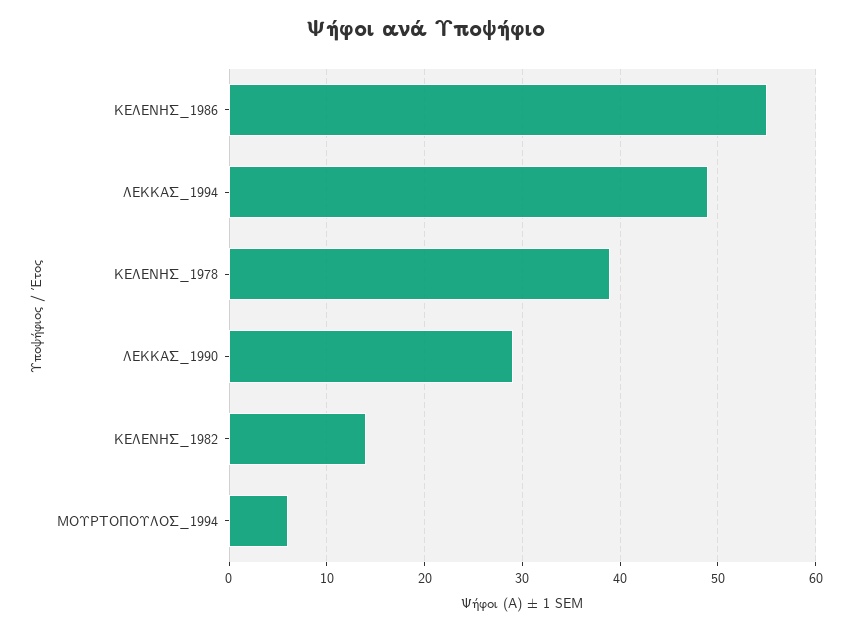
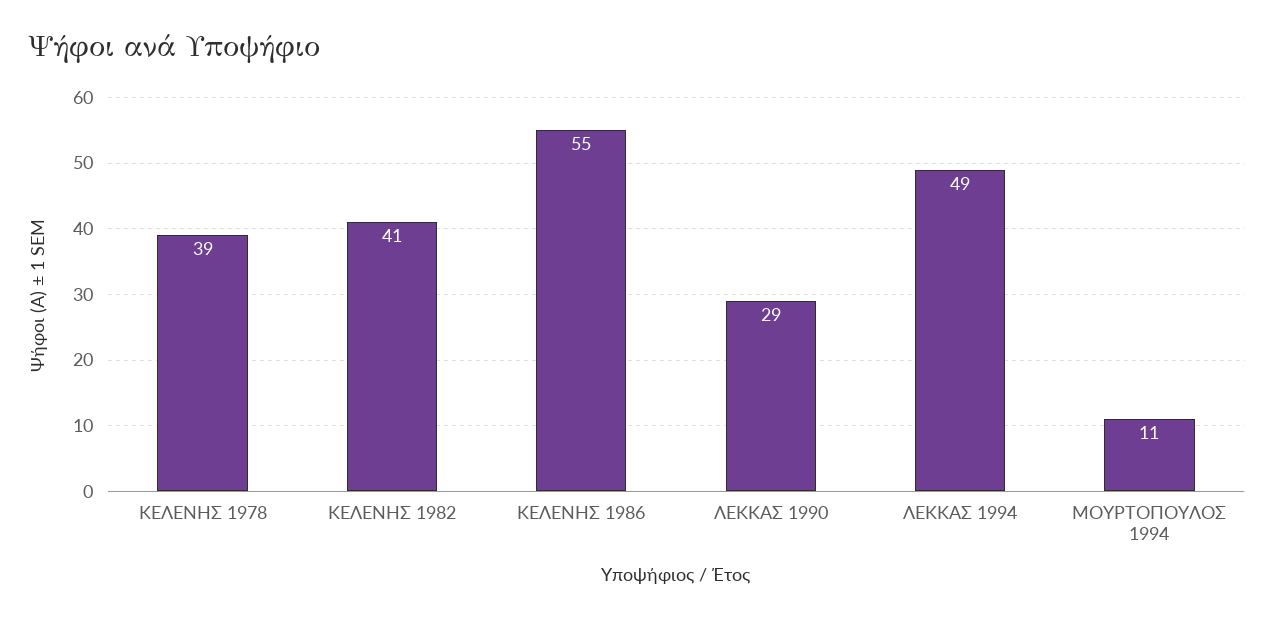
  {
    "ΚΕΛΕΝΗΣ_1986": 55,
    "ΛΕΚΚΑΣ_1994": 49,
    "ΚΕΛΕΝΗΣ_1978": 39,
    "ΛΕΚΚΑΣ_1990": 29,
-   "ΚΕΛΕΝΗΣ_1982": 14,
+   "ΚΕΛΕΝΗΣ_1982": 41,
-   "ΜΟΥΡΤΟΠΟΥΛΟΣ_1994": 6
+   "ΜΟΥΡΤΟΠΟΥΛΟΣ_1994": 11
  }

